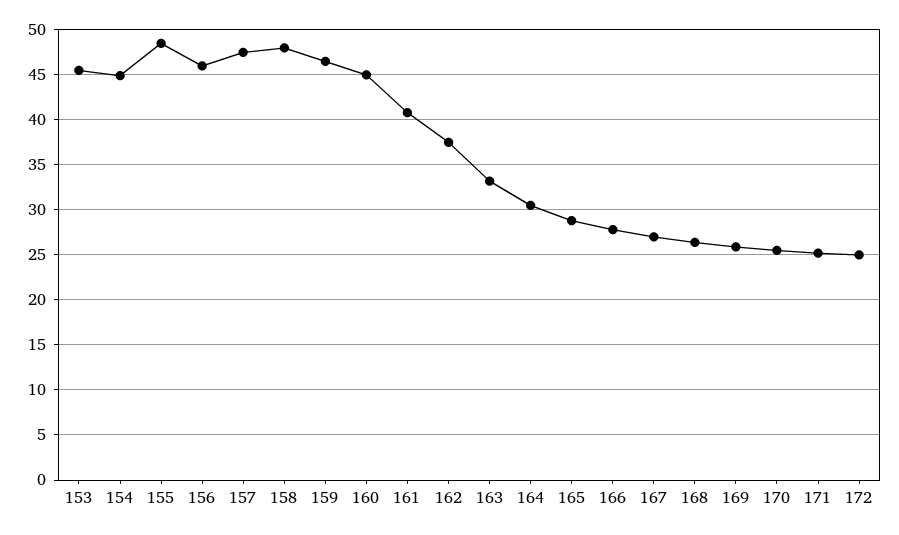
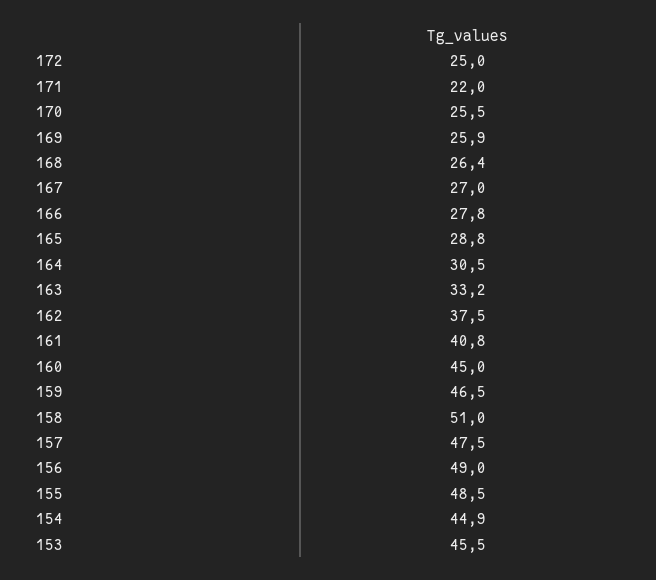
  {
    "153": 45.5,
    "154": 44.9,
    "155": 48.5,
-   "156": 46,
+   "156": 49,
    "157": 47.5,
-   "158": 48,
+   "158": 51,
    "159": 46.5,
    "160": 45,
    "161": 40.8,
    "162": 37.5,
    "163": 33.2,
    "164": 30.5,
    "165": 28.8,
    "166": 27.8,
    "167": 27,
    "168": 26.4,
    "169": 25.9,
    "170": 25.5,
-   "171": 25,
+   "171": 22,
    "172": 25
  }

